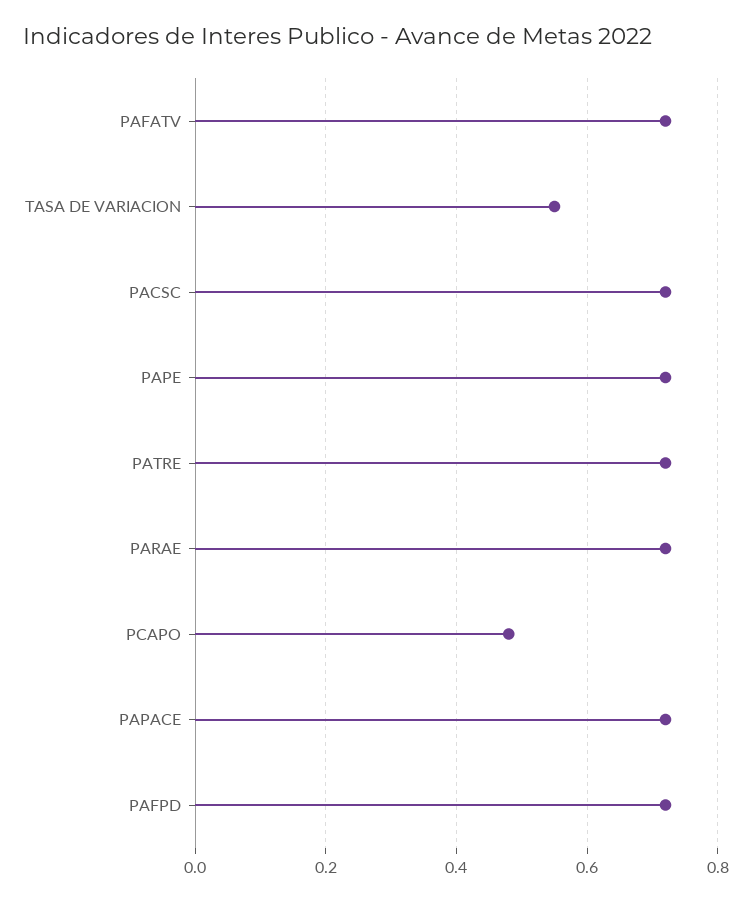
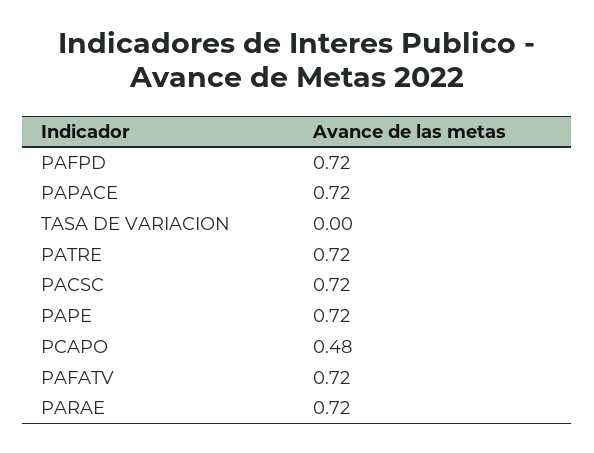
  {
    "PAFATV": 0.72,
-   "TASA DE VARIACION": 0.55,
+   "TASA DE VARIACION": 0,
    "PACSC": 0.72,
    "PAPE": 0.72,
    "PATRE": 0.72,
    "PARAE": 0.72,
    "PCAPO": 0.48,
    "PAPACE": 0.72,
    "PAFPD": 0.72
  }

